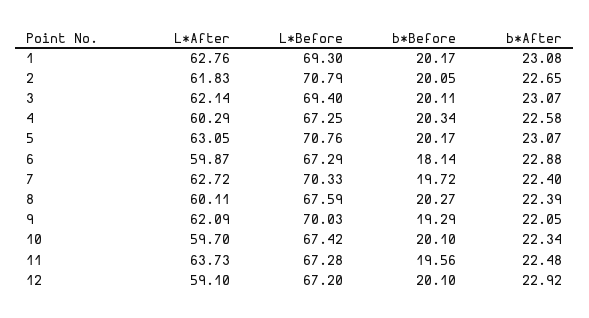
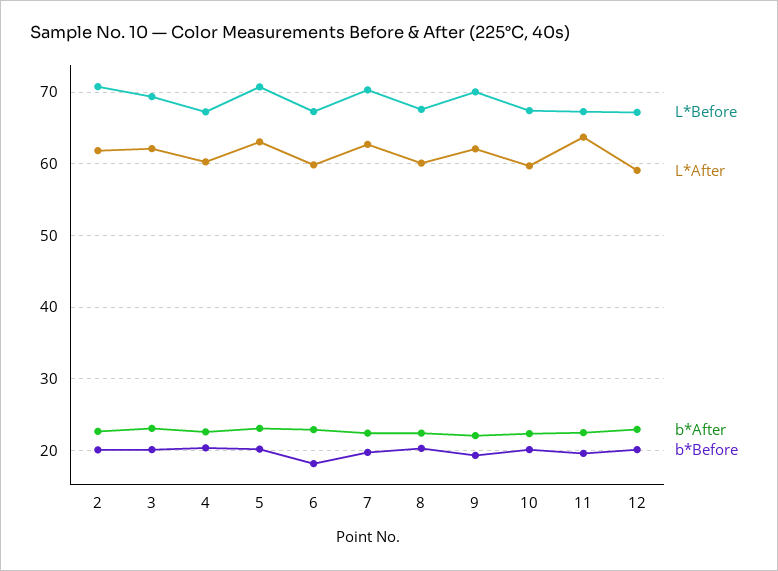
  {
    "L*After": {
-     "1": 62.76,
      "2": 61.83,
      "3": 62.14,
      "4": 60.29,
      "5": 63.05,
      "6": 59.87,
      "7": 62.72,
      "8": 60.11,
      "9": 62.09,
      "10": 59.7,
      "11": 63.73,
      "12": 59.1
    },
    "L*Before": {
-     "1": 69.3,
      "2": 70.79,
      "3": 69.4,
      "4": 67.25,
      "5": 70.76,
      "6": 67.29,
      "7": 70.33,
      "8": 67.59,
      "9": 70.03,
      "10": 67.42,
      "11": 67.28,
      "12": 67.2
    },
    "b*Before": {
-     "1": 20.17,
      "2": 20.05,
      "3": 20.11,
      "4": 20.34,
      "5": 20.17,
      "6": 18.14,
      "7": 19.72,
      "8": 20.27,
      "9": 19.29,
      "10": 20.1,
      "11": 19.56,
      "12": 20.1
    },
    "b*After": {
-     "1": 23.08,
      "2": 22.65,
      "3": 23.07,
      "4": 22.58,
      "5": 23.07,
      "6": 22.88,
      "7": 22.4,
      "8": 22.39,
      "9": 22.05,
      "10": 22.34,
      "11": 22.48,
      "12": 22.92
    }
  }

